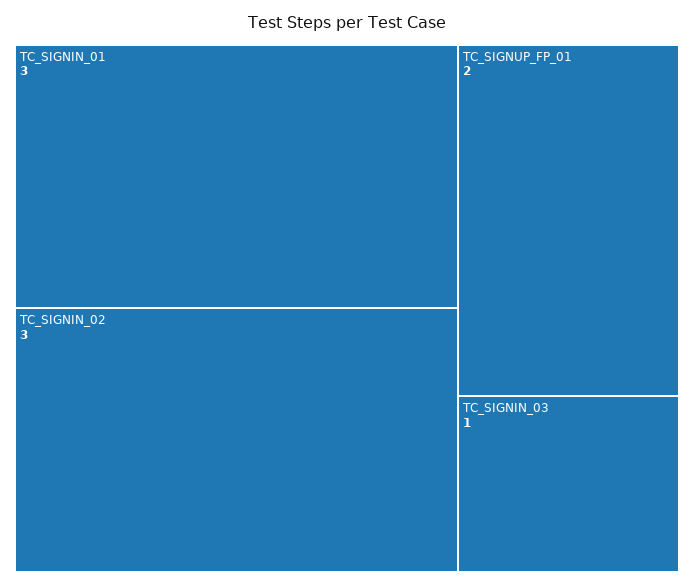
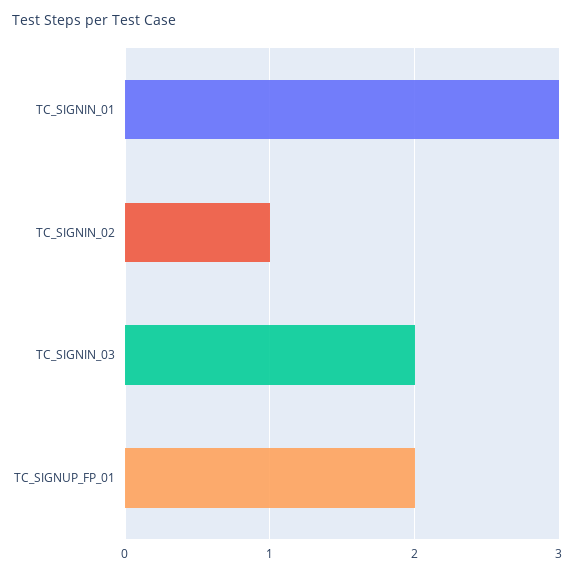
  {
    "TC_SIGNIN_01": 3,
-   "TC_SIGNIN_02": 3,
+   "TC_SIGNIN_02": 1,
    "TC_SIGNUP_FP_01": 2,
-   "TC_SIGNIN_03": 1
+   "TC_SIGNIN_03": 2
  }

